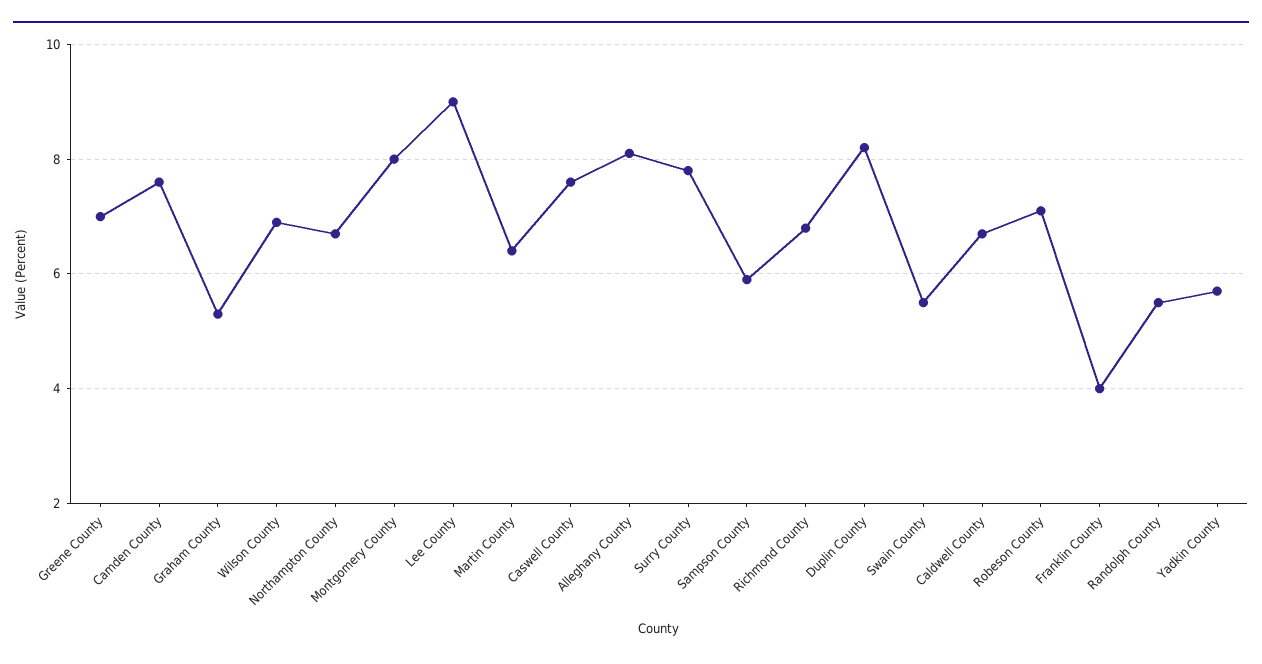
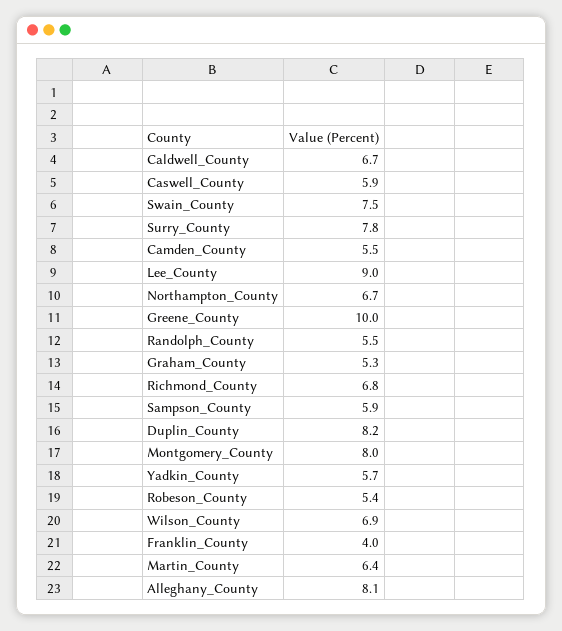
  {
-   "Greene County": 7,
+   "Greene County": 10,
-   "Camden County": 7.5,
+   "Camden County": 5.5,
    "Graham County": 5.3,
    "Wilson County": 6.9,
    "Northampton County": 6.7,
    "Montgomery County": 8,
    "Lee County": 9,
    "Martin County": 6.4,
-   "Caswell County": 7.5,
+   "Caswell County": 5.9,
    "Alleghany County": 8.1,
    "Surry County": 7.8,
    "Sampson County": 5.9,
    "Richmond County": 6.8,
    "Duplin County": 8.2,
-   "Swain County": 5.5,
+   "Swain County": 7.5,
    "Caldwell County": 6.7,
-   "Robeson County": 7,
+   "Robeson County": 5.4,
    "Franklin County": 4,
    "Randolph County": 5.5,
    "Yadkin County": 5.7
  }

